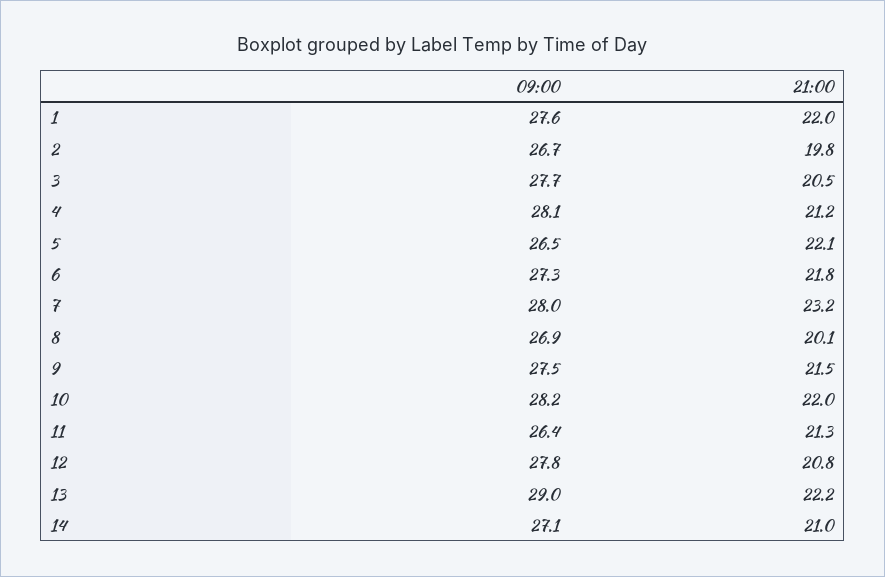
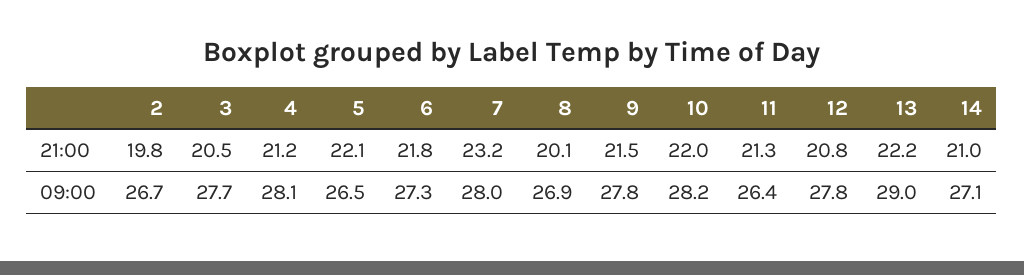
  {
    "09:00": {
-     "1": 27.6,
      "2": 26.7,
      "3": 27.7,
      "4": 28.1,
      "5": 26.5,
      "6": 27.3,
      "7": 28,
      "8": 26.9,
-     "9": 27.5,
+     "9": 27.8,
      "10": 28.2,
      "11": 26.4,
      "12": 27.8,
      "13": 29,
      "14": 27.1
    },
    "21:00": {
-     "1": 22,
      "2": 19.8,
      "3": 20.5,
      "4": 21.2,
      "5": 22.1,
      "6": 21.8,
      "7": 23.2,
      "8": 20.1,
      "9": 21.5,
      "10": 22,
      "11": 21.3,
      "12": 20.8,
      "13": 22.2,
      "14": 21
    }
  }

